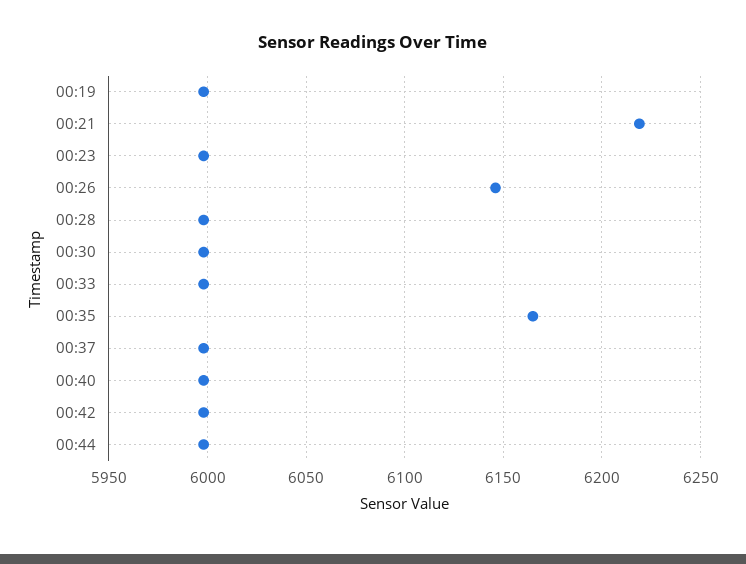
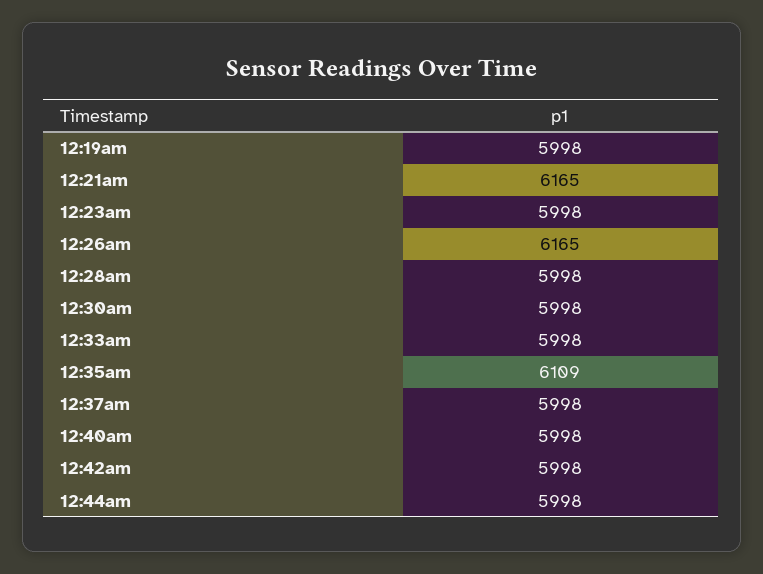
  {
    "00:19": 5998,
-   "00:21": 6220,
+   "00:21": 6165,
    "00:23": 5998,
-   "00:26": 6145,
+   "00:26": 6165,
    "00:28": 5998,
    "00:30": 5998,
    "00:33": 5998,
-   "00:35": 6165,
+   "00:35": 6109,
    "00:37": 5998,
    "00:40": 5998,
    "00:42": 5998,
    "00:44": 5998
  }

